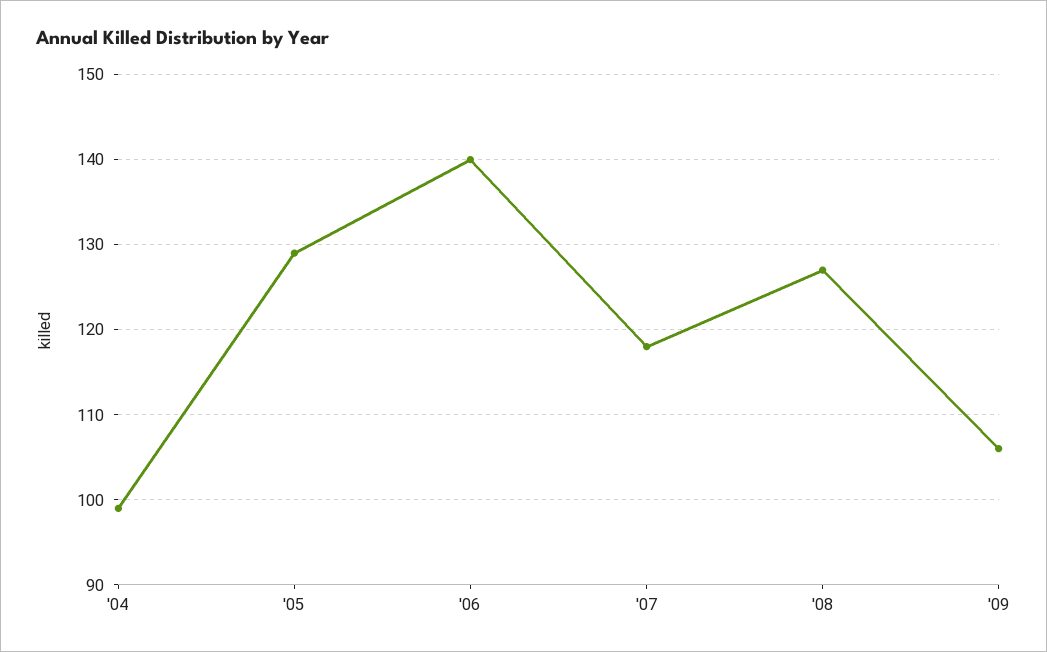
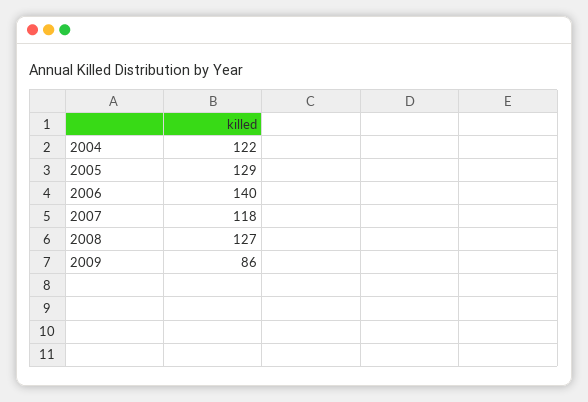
  {
-   "'04": 99,
+   "'04": 122,
    "'05": 129,
    "'06": 140,
    "'07": 118,
    "'08": 127,
-   "'09": 106
+   "'09": 86
  }

